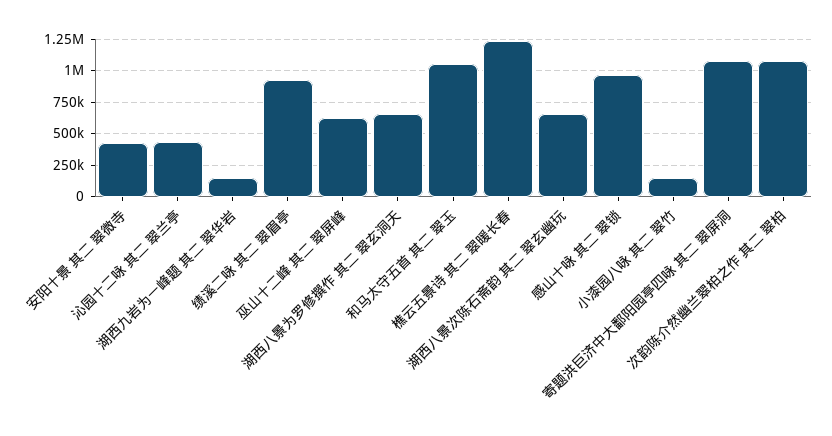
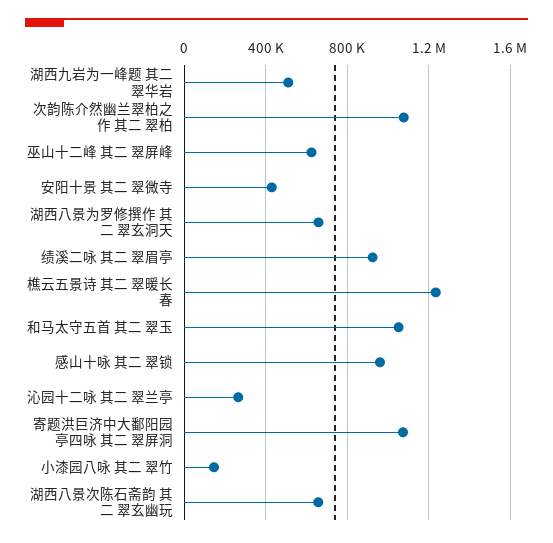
  {
    "安阳十景 其二 翠微寺": 450000,
-   "沁园十二咏 其二 翠兰亭": 450000,
+   "沁园十二咏 其二 翠兰亭": 250000,
-   "湖西九岩为一峰题 其二 翠华岩": 150000,
+   "湖西九岩为一峰题 其二 翠华岩": 500000,
    "绩溪二咏 其二 翠眉亭": 900000,
    "巫山十二峰 其二 翠屏峰": 600000,
    "湖西八景为罗修撰作 其二 翠玄洞天": 650000,
    "和马太守五首 其二 翠玉": 1050000,
    "樵云五景诗 其二 翠暖长春": 1250000,
    "湖西八景次陈石斋韵 其二 翠玄幽玩": 650000,
    "感山十咏 其二 翠锁": 950000,
    "小漆园八咏 其二 翠竹": 150000,
    "寄题洪巨济中大鄱阳园亭四咏 其二 翠屏洞": 1050000,
    "次韵陈介然幽兰翠柏之作 其二 翠柏": 1100000
  }

